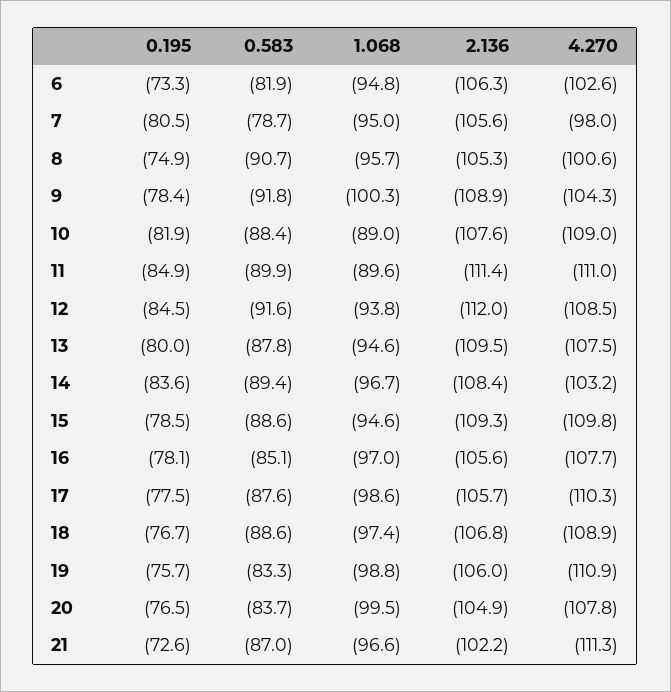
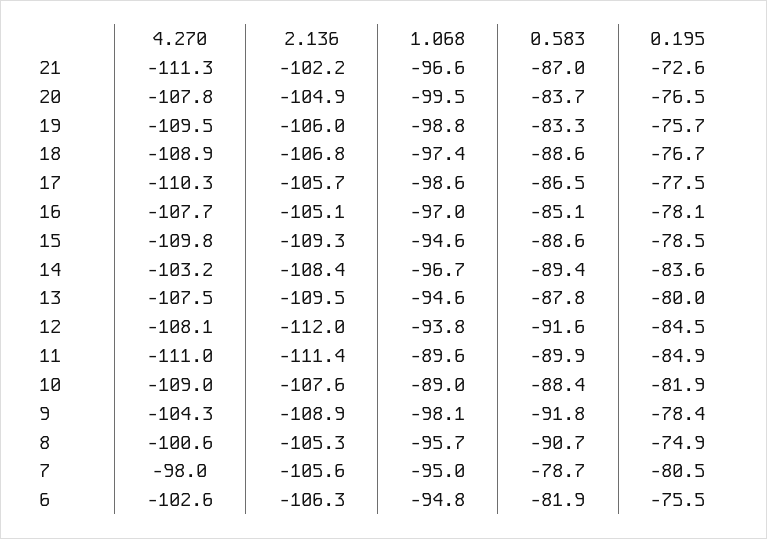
  {
    "0.195": {
-     "6": -73.3,
+     "6": -75.5,
      "7": -80.5,
      "8": -74.9,
      "9": -78.4,
      "10": -81.9,
      "11": -84.9,
      "12": -84.5,
      "13": -80,
      "14": -83.6,
      "15": -78.5,
      "16": -78.1,
      "17": -77.5,
      "18": -76.7,
      "19": -75.7,
      "20": -76.5,
      "21": -72.6
    },
    "0.583": {
      "6": -81.9,
      "7": -78.7,
      "8": -90.7,
      "9": -91.8,
      "10": -88.4,
      "11": -89.9,
      "12": -91.6,
      "13": -87.8,
      "14": -89.4,
      "15": -88.6,
      "16": -85.1,
-     "17": -87.6,
+     "17": -86.5,
      "18": -88.6,
      "19": -83.3,
      "20": -83.7,
      "21": -87
    },
    "1.068": {
      "6": -94.8,
      "7": -95,
      "8": -95.7,
-     "9": -100.3,
+     "9": -98.1,
      "10": -89,
      "11": -89.6,
      "12": -93.8,
      "13": -94.6,
      "14": -96.7,
      "15": -94.6,
      "16": -97,
      "17": -98.6,
      "18": -97.4,
      "19": -98.8,
      "20": -99.5,
      "21": -96.6
    },
    "2.136": {
      "6": -106.3,
      "7": -105.6,
      "8": -105.3,
      "9": -108.9,
      "10": -107.6,
      "11": -111.4,
      "12": -112,
      "13": -109.5,
      "14": -108.4,
      "15": -109.3,
-     "16": -105.6,
+     "16": -105.1,
      "17": -105.7,
      "18": -106.8,
      "19": -106,
      "20": -104.9,
      "21": -102.2
    },
    "4.270": {
      "6": -102.6,
      "7": -98,
      "8": -100.6,
      "9": -104.3,
      "10": -109,
      "11": -111,
-     "12": -108.5,
+     "12": -108.1,
      "13": -107.5,
      "14": -103.2,
      "15": -109.8,
      "16": -107.7,
      "17": -110.3,
      "18": -108.9,
-     "19": -110.9,
+     "19": -109.5,
      "20": -107.8,
      "21": -111.3
    }
  }

